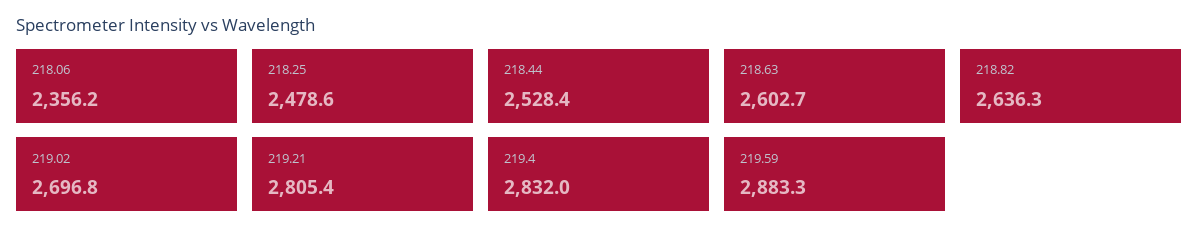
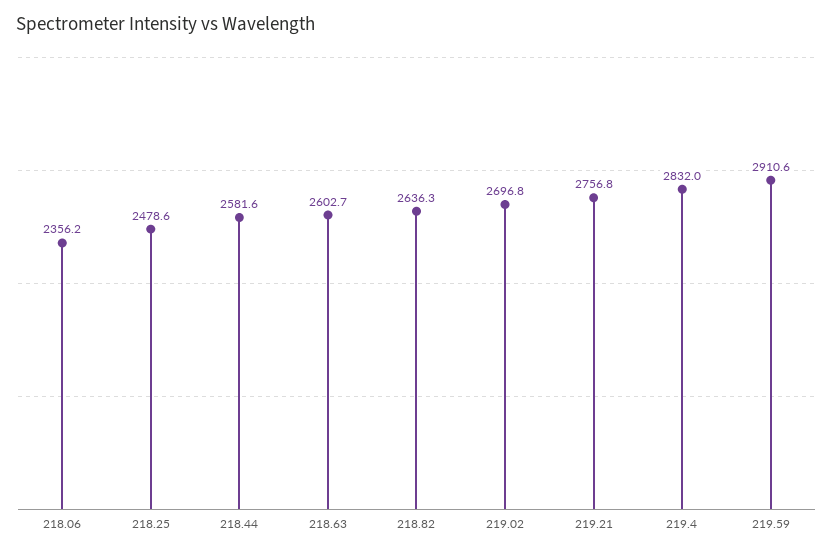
  {
    "218.06": 2356.2,
    "218.25": 2478.6,
-   "218.44": 2528.4,
+   "218.44": 2581.6,
    "218.63": 2602.7,
    "218.82": 2636.3,
    "219.02": 2696.8,
-   "219.21": 2805.4,
+   "219.21": 2756.8,
    "219.4": 2832,
-   "219.59": 2883.3
+   "219.59": 2910.6
  }

